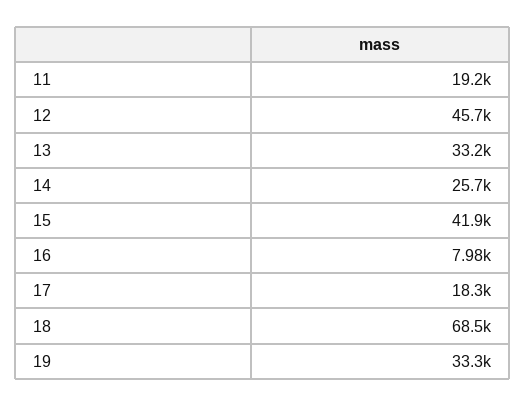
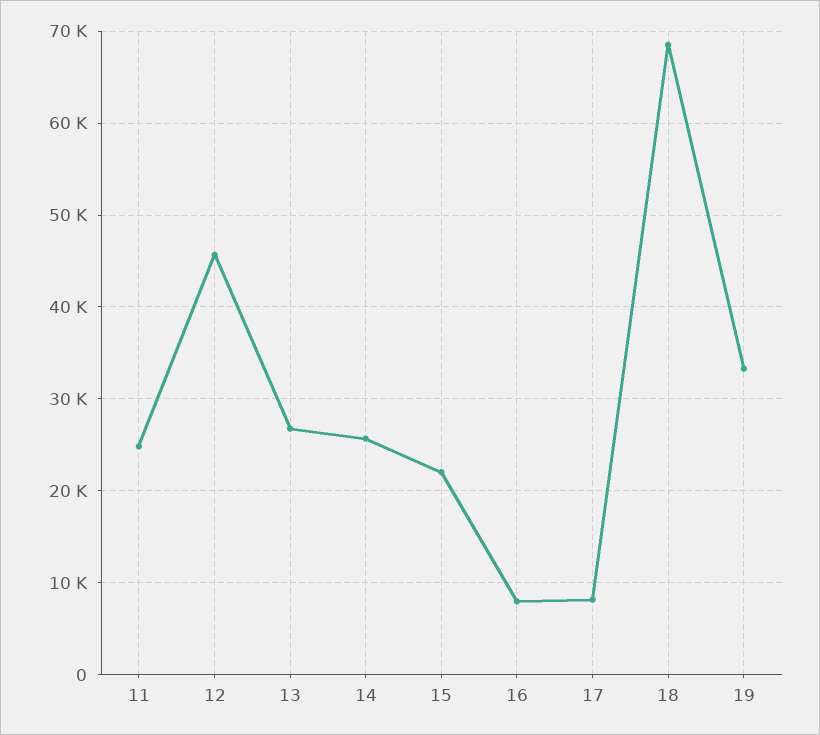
  {
-   "11": 19200,
+   "11": 25000,
    "12": 45700,
-   "13": 33200,
+   "13": 27000,
    "14": 25700,
-   "15": 41900,
+   "15": 22000,
    "16": 7980,
-   "17": 18300,
+   "17": 8000,
    "18": 68500,
    "19": 33300
  }

